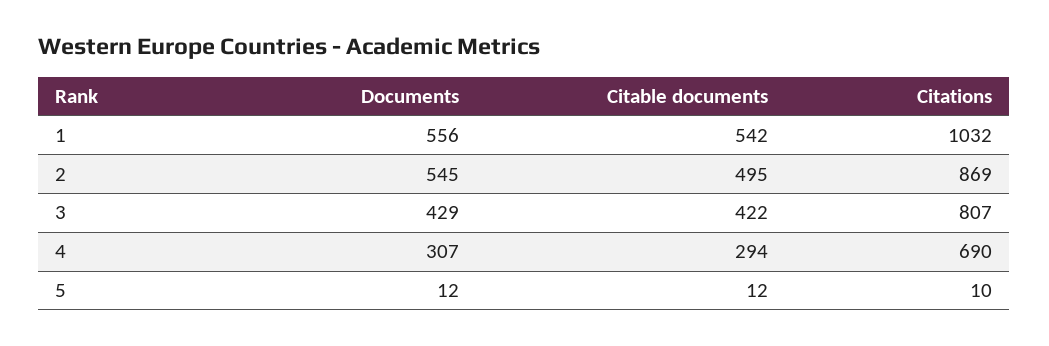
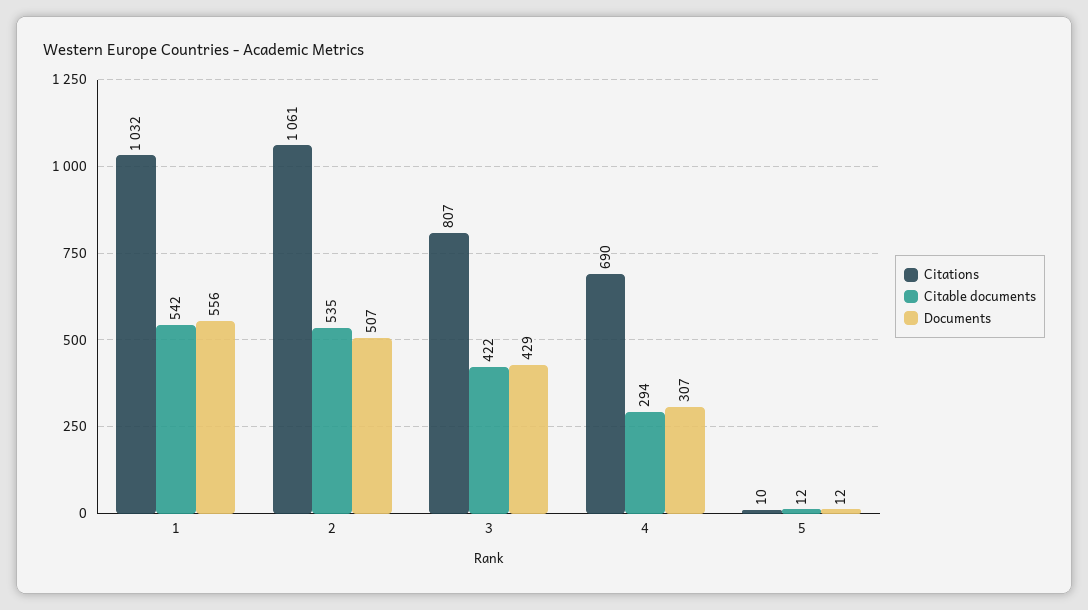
  {
    "Documents": {
      "1": 556,
-     "2": 545,
+     "2": 507,
      "3": 429,
      "4": 307,
      "5": 12
    },
    "Citable documents": {
      "1": 542,
-     "2": 495,
+     "2": 535,
      "3": 422,
      "4": 294,
      "5": 12
    },
    "Citations": {
      "1": 1032,
-     "2": 869,
+     "2": 1061,
      "3": 807,
      "4": 690,
      "5": 10
    }
  }

